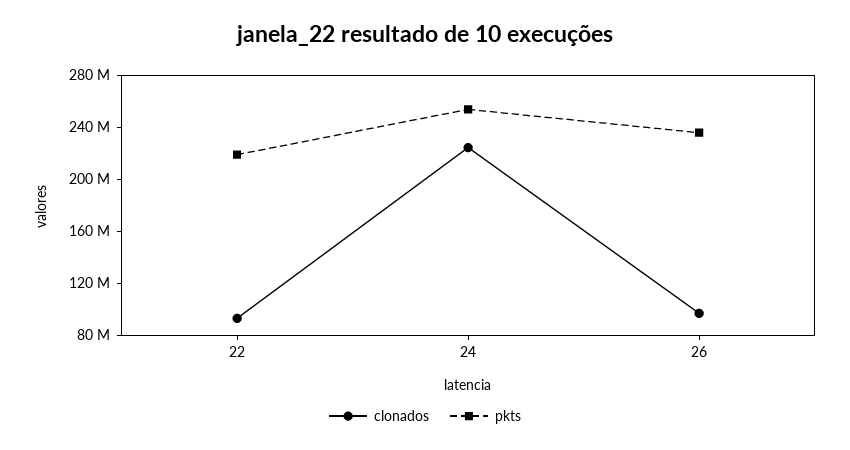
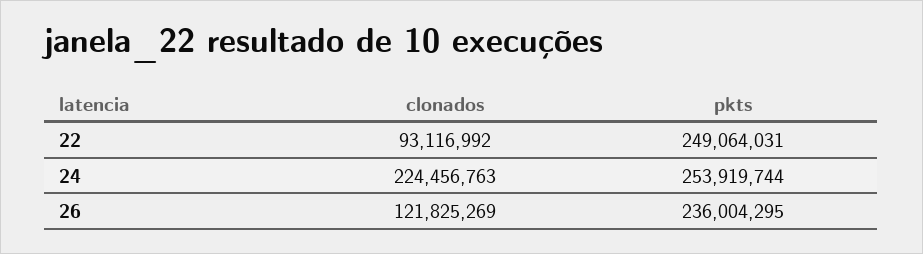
  {
    "clonados": {
      "22": 93116992,
      "24": 224456763,
-     "26": 100000000
+     "26": 121825269
    },
    "pkts": {
-     "22": 220000000,
+     "22": 249064031,
      "24": 253919744,
      "26": 236004295
    }
  }

